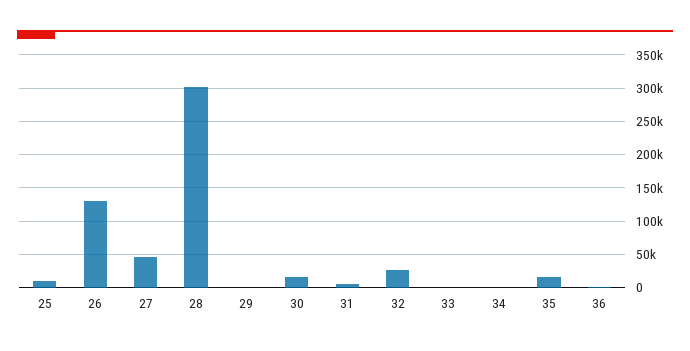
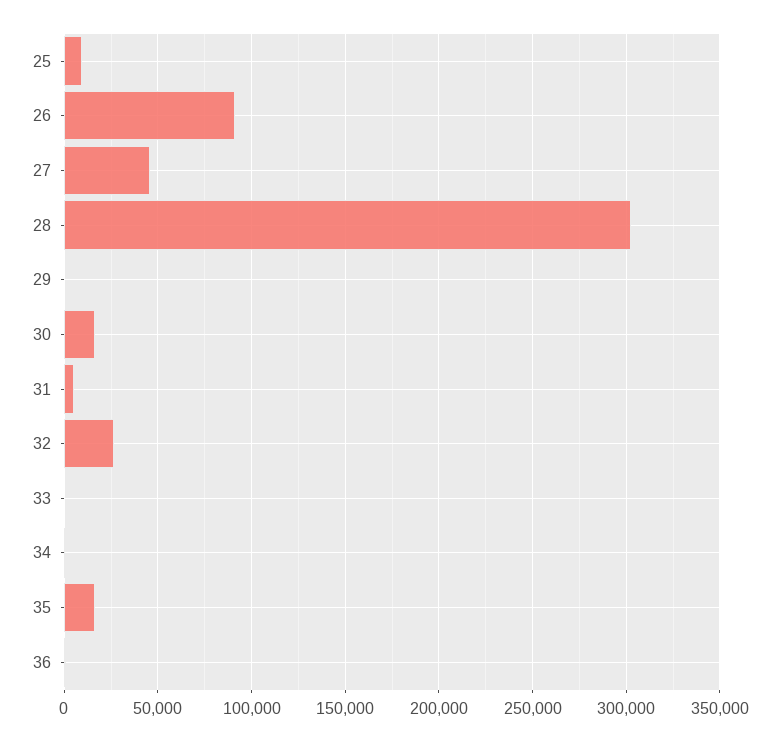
  {
    "25": 10000,
-   "26": 130000,
+   "26": 90000,
    "27": 45000,
    "28": 300000,
    "29": 0,
    "30": 15000,
    "31": 5000,
    "32": 25000,
    "33": 0,
    "34": 0,
    "35": 15000,
    "36": 0
  }

